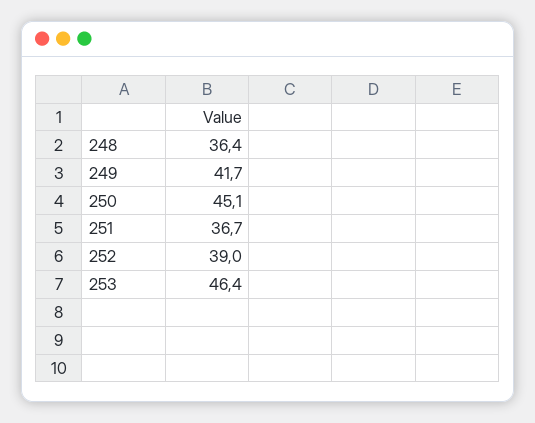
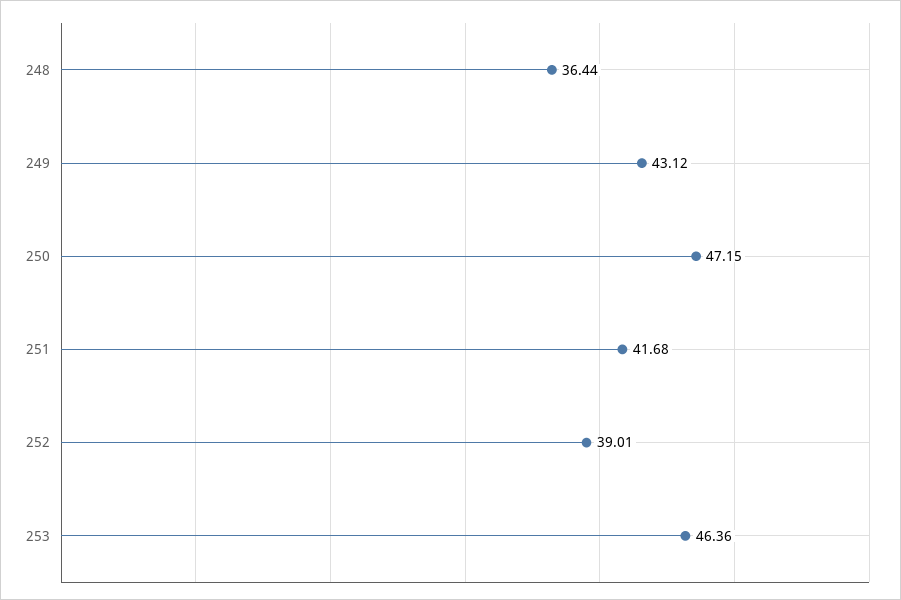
  {
    "248": 36.44,
-   "249": 41.7,
+   "249": 43.12,
-   "250": 45.1,
+   "250": 47.15,
-   "251": 36.7,
+   "251": 41.68,
    "252": 39.01,
    "253": 46.36
  }

